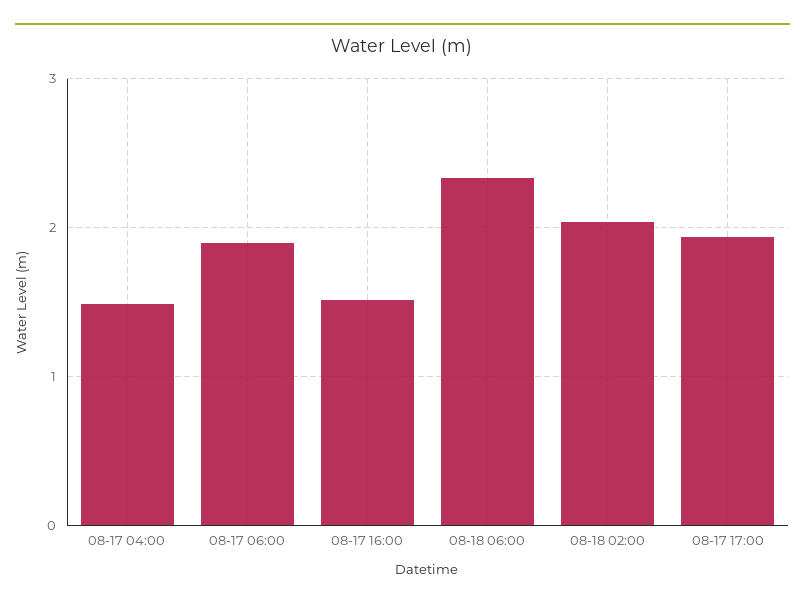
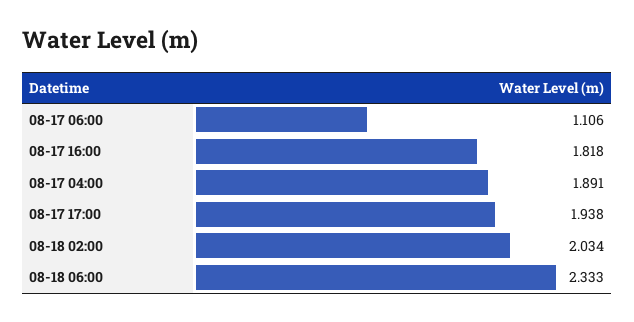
  {
-   "08-17 04:00": 1.5,
+   "08-17 04:00": 1.891,
-   "08-17 06:00": 1.9,
+   "08-17 06:00": 1.106,
-   "08-17 16:00": 1.5,
+   "08-17 16:00": 1.818,
    "08-18 06:00": 2.333,
    "08-18 02:00": 2.034,
    "08-17 17:00": 1.938
  }

